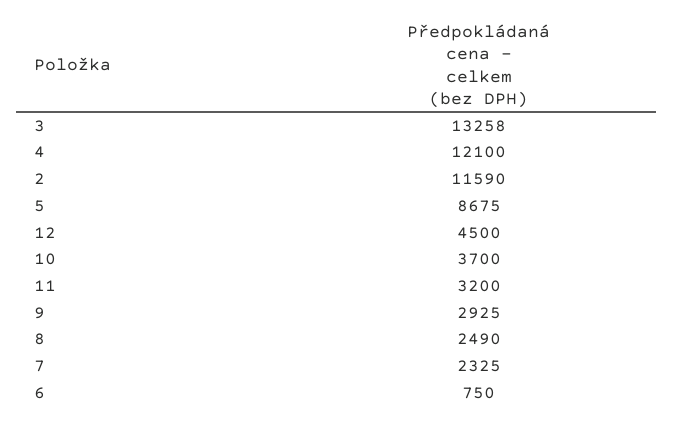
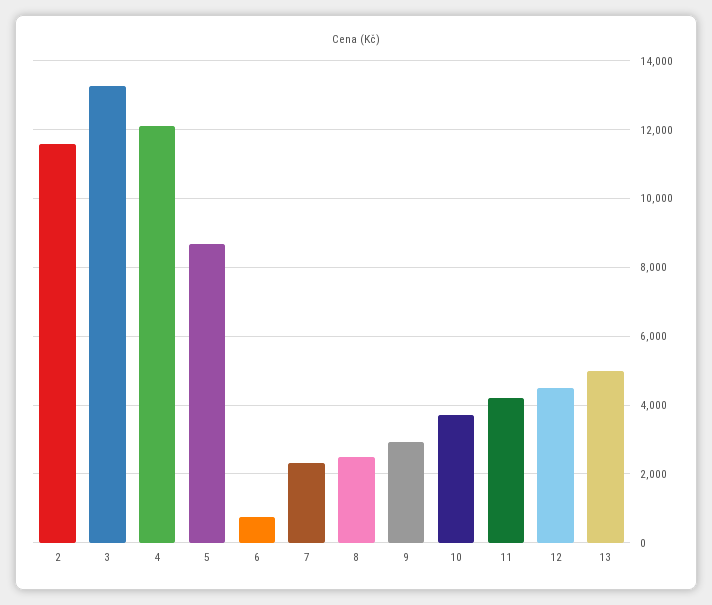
  {
    "3": 13258,
    "4": 12100,
    "2": 11590,
    "5": 8675,
    "12": 4500,
    "10": 3700,
-   "11": 3200,
+   "11": 4200,
    "9": 2925,
    "8": 2490,
    "7": 2325,
-   "6": 750
+   "6": 750,
+   "13": 5000
  }

